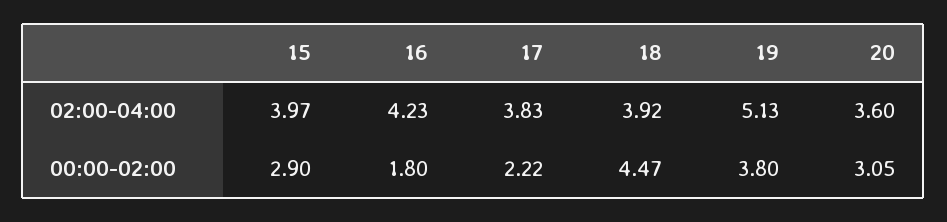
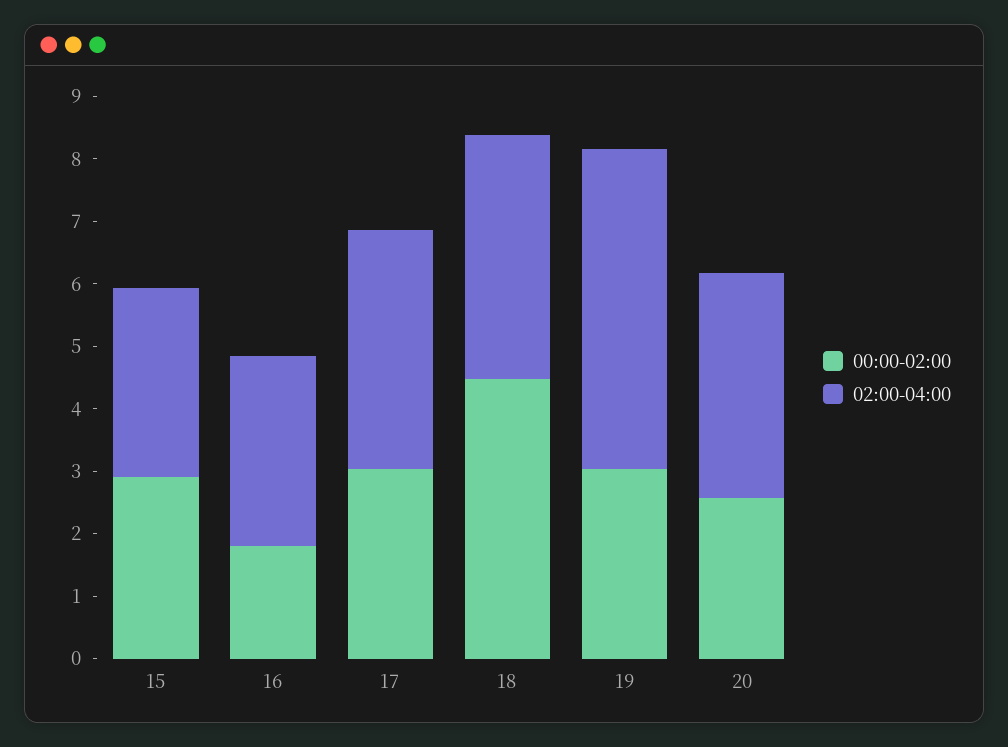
  {
    "02:00-04:00": {
-     "15": 3.97,
+     "15": 3,
-     "16": 4.23,
+     "16": 3,
      "17": 3.83,
      "18": 3.92,
      "19": 5.13,
      "20": 3.6
    },
    "00:00-02:00": {
      "15": 2.9,
      "16": 1.8,
-     "17": 2.22,
+     "17": 3,
      "18": 4.47,
-     "19": 3.8,
+     "19": 3,
-     "20": 3.05
+     "20": 2.6
    }
  }

